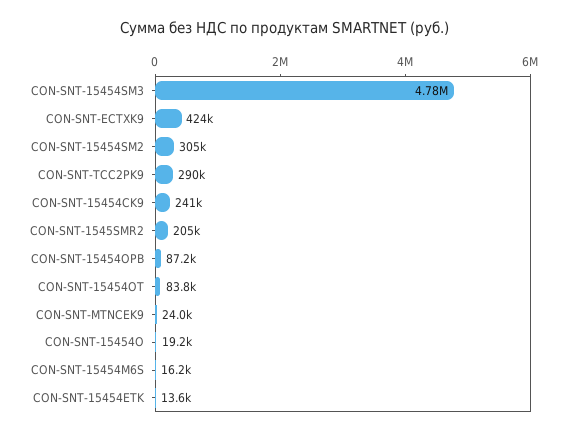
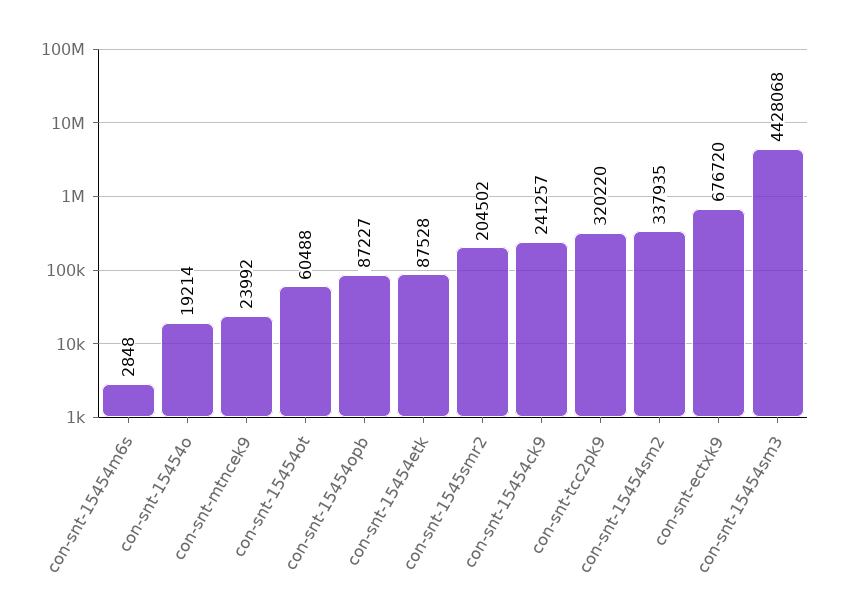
  {
-   "CON-SNT-15454SM3": 4780000,
+   "CON-SNT-15454SM3": 4428068,
-   "CON-SNT-ECTXK9": 424000,
+   "CON-SNT-ECTXK9": 676720,
-   "CON-SNT-15454SM2": 305000,
+   "CON-SNT-15454SM2": 337935,
-   "CON-SNT-TCC2PK9": 290000,
+   "CON-SNT-TCC2PK9": 320220,
    "CON-SNT-15454CK9": 241257,
    "CON-SNT-1545SMR2": 204502,
    "CON-SNT-15454OPB": 87227,
-   "CON-SNT-15454OT": 83800,
+   "CON-SNT-15454OT": 60488,
    "CON-SNT-MTNCEK9": 23992,
    "CON-SNT-15454O": 19214,
-   "CON-SNT-15454M6S": 16200,
+   "CON-SNT-15454M6S": 2848,
-   "CON-SNT-15454ETK": 13600
+   "CON-SNT-15454ETK": 87528
  }

